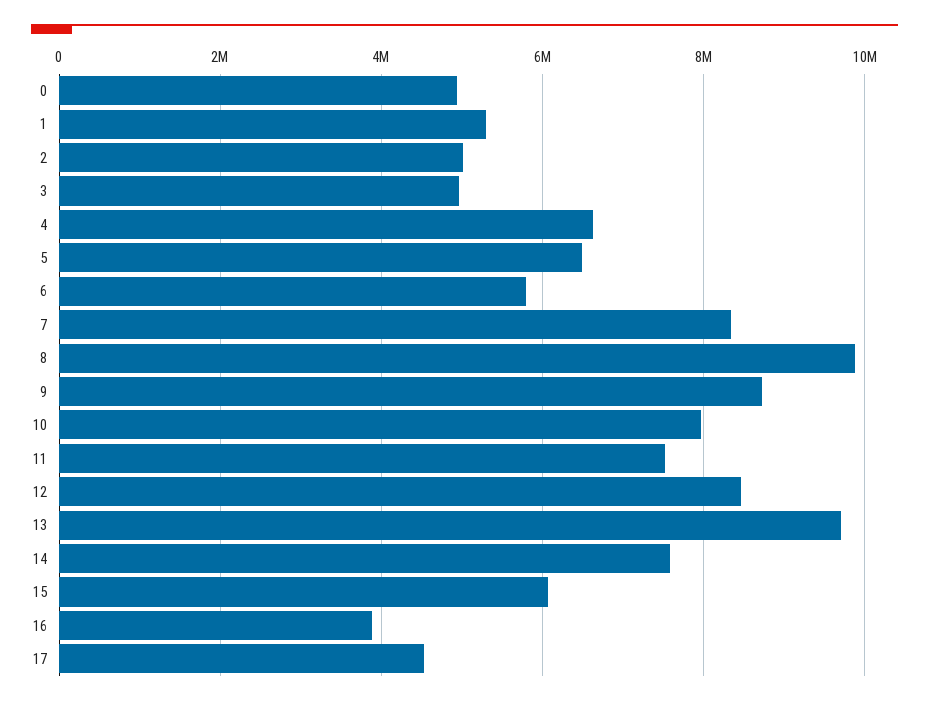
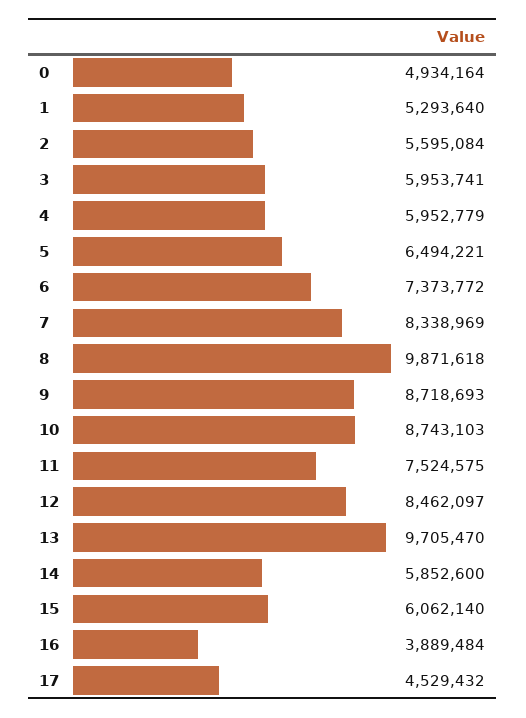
  {
    "0": 4934164,
    "1": 5293640,
-   "2": 5000000,
+   "2": 5595084,
-   "3": 5000000,
+   "3": 5953741,
-   "4": 6600000,
+   "4": 5952779,
    "5": 6494221,
-   "6": 5800000,
+   "6": 7373772,
    "7": 8338969,
    "8": 9871618,
    "9": 8718693,
-   "10": 8000000,
+   "10": 8743103,
    "11": 7524575,
    "12": 8462097,
    "13": 9705470,
-   "14": 7600000,
+   "14": 5852600,
    "15": 6062140,
    "16": 3889484,
    "17": 4529432
  }

